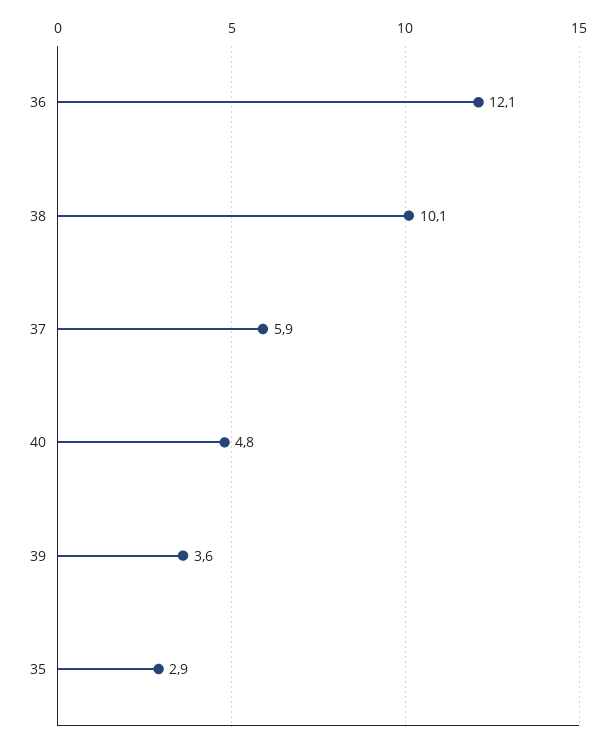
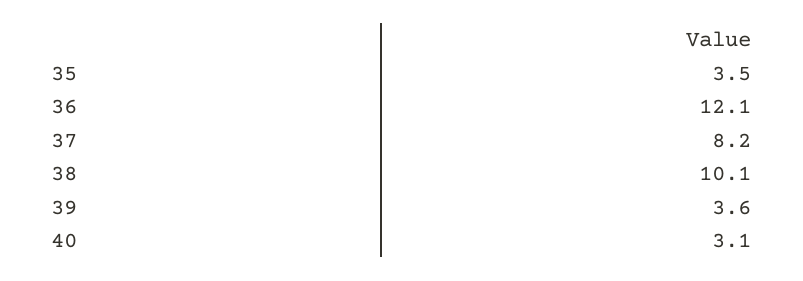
  {
    "36": 12.1,
    "38": 10.1,
-   "37": 5.9,
+   "37": 8.2,
-   "40": 4.8,
+   "40": 3.1,
    "39": 3.6,
-   "35": 2.9
+   "35": 3.5
  }

